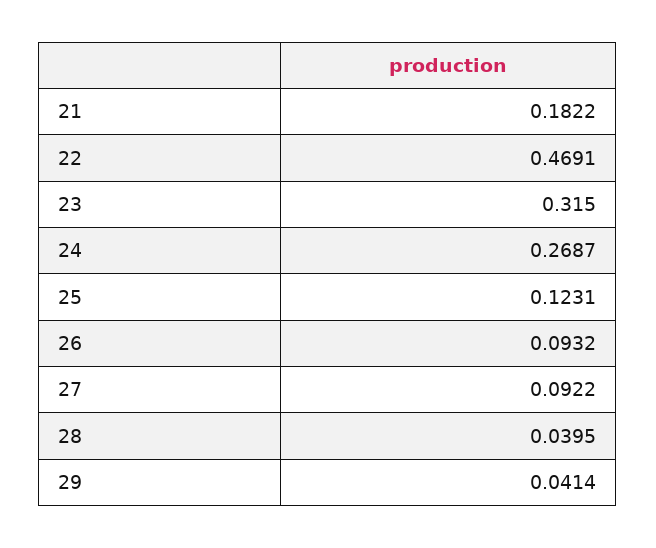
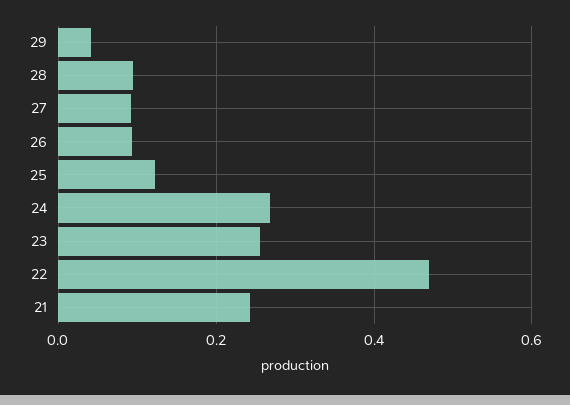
  {
-   "21": 0.1822,
+   "21": 0.24,
    "22": 0.4691,
-   "23": 0.315,
+   "23": 0.26,
    "24": 0.2687,
    "25": 0.1231,
    "26": 0.0932,
    "27": 0.0922,
-   "28": 0.0395,
+   "28": 0.1,
    "29": 0.0414
  }

